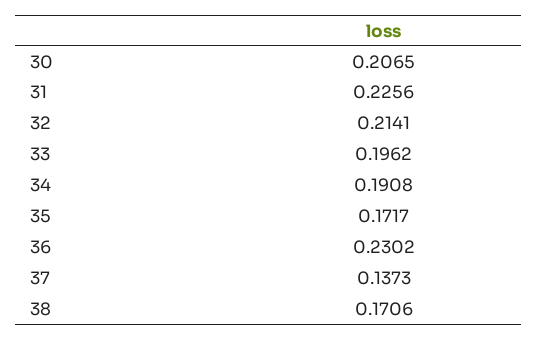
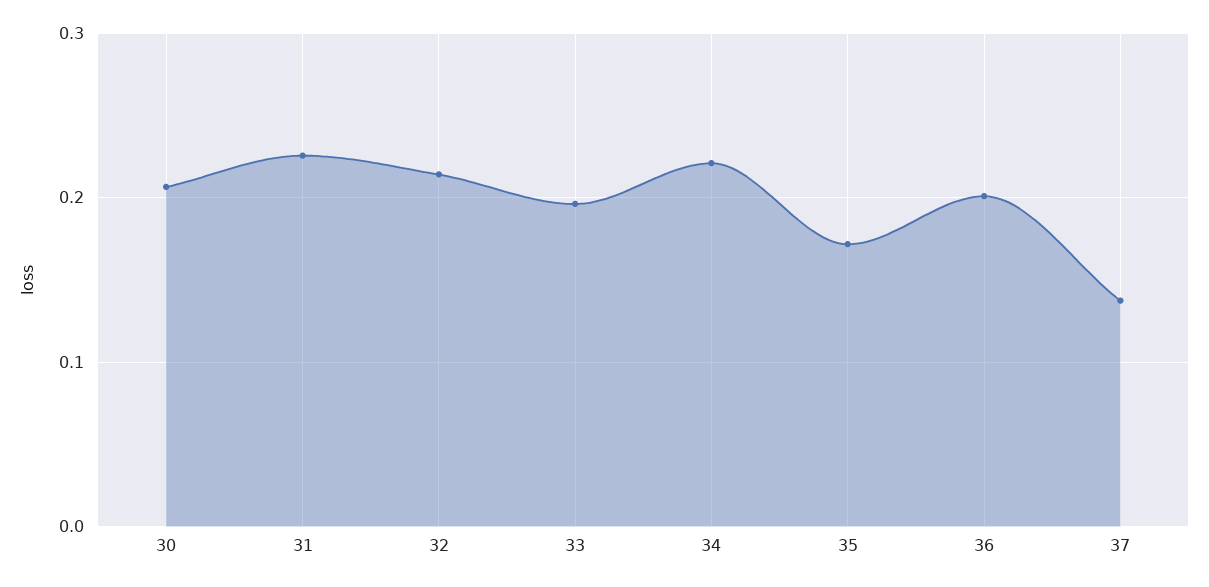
  {
    "30": 0.2065,
    "31": 0.2256,
    "32": 0.2141,
    "33": 0.1962,
-   "34": 0.1908,
+   "34": 0.22,
    "35": 0.1717,
-   "36": 0.2302,
+   "36": 0.2,
-   "37": 0.1373,
+   "37": 0.1373
-   "38": 0.1706
  }

